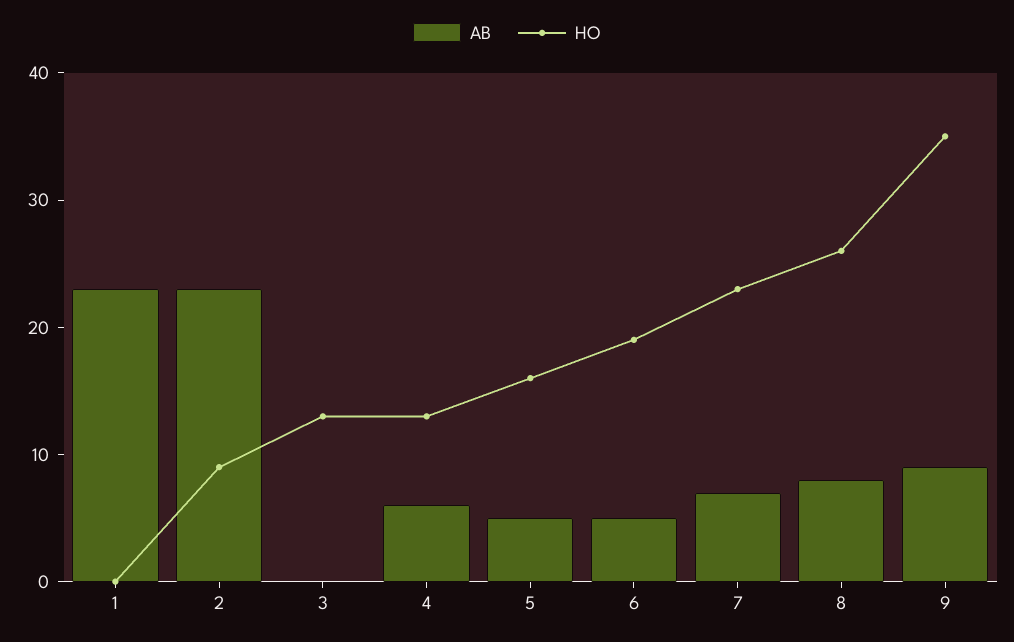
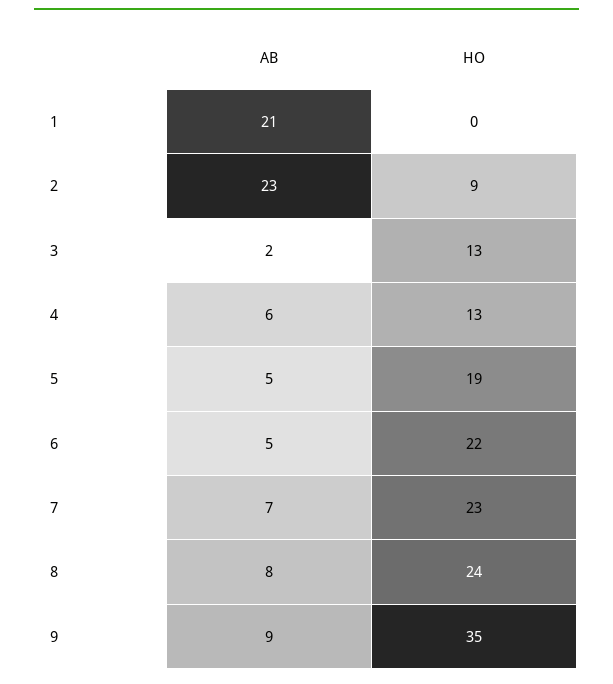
  {
    "AB": {
-     "1": 23,
+     "1": 21,
      "2": 23,
-     "3": 0,
+     "3": 2,
      "4": 6,
      "5": 5,
      "6": 5,
      "7": 7,
      "8": 8,
      "9": 9
    },
    "HO": {
      "1": 0,
      "2": 9,
      "3": 13,
      "4": 13,
-     "5": 16,
+     "5": 19,
-     "6": 19,
+     "6": 22,
      "7": 23,
-     "8": 26,
+     "8": 24,
      "9": 35
    }
  }

